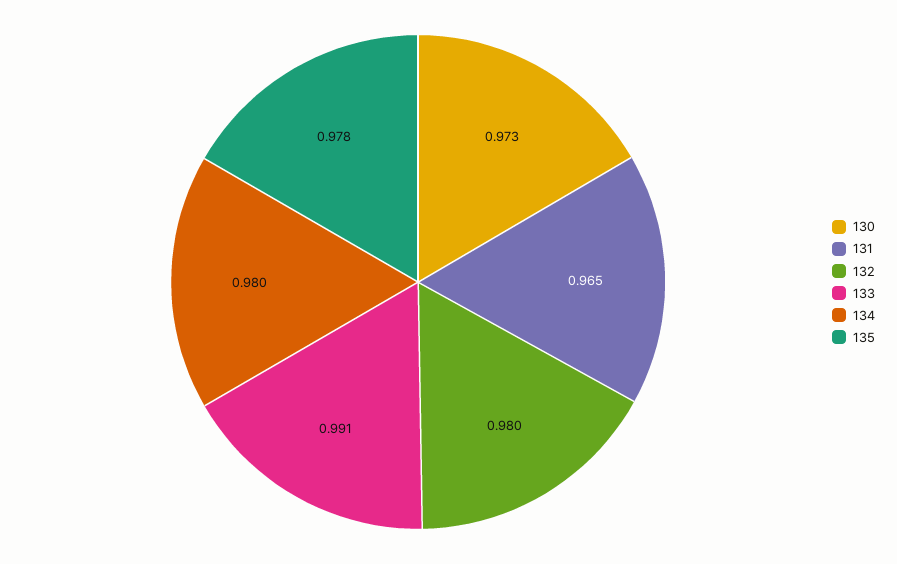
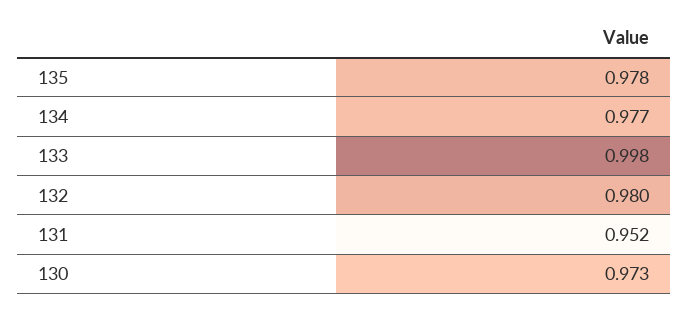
  {
    "130": 0.973,
-   "131": 0.965,
+   "131": 0.952,
    "132": 0.98,
-   "133": 0.991,
+   "133": 0.998,
-   "134": 0.98,
+   "134": 0.977,
    "135": 0.978
  }

